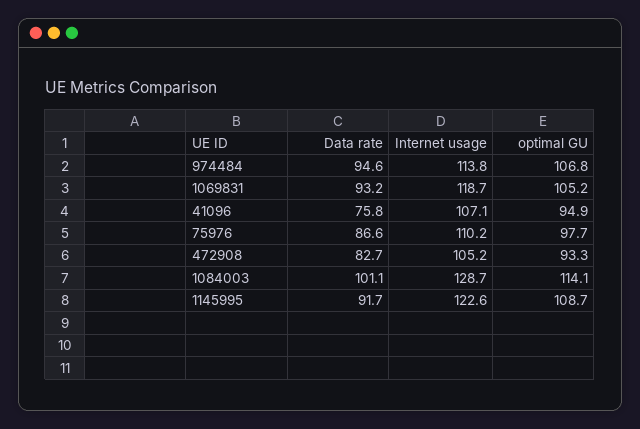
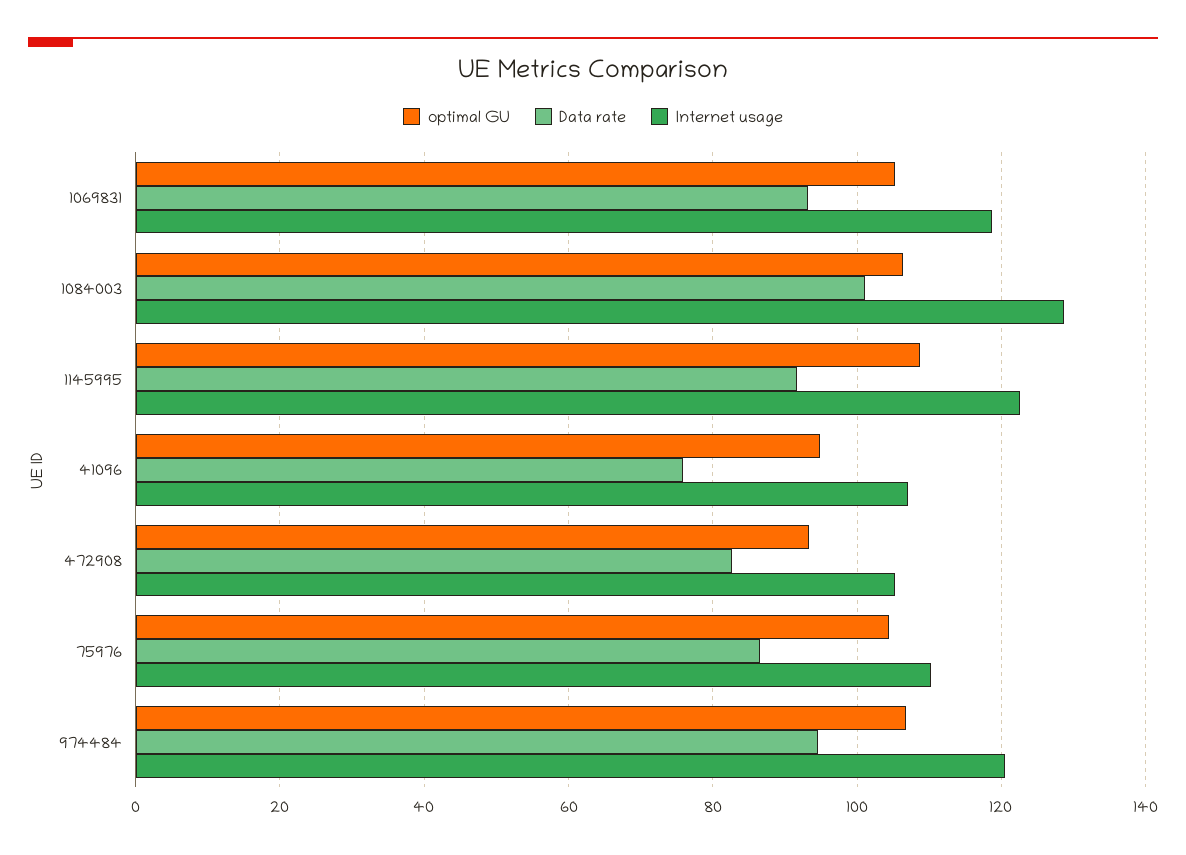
  {
    "Data rate": {
      "974484": 94.6,
      "1069831": 93.2,
      "41096": 75.8,
      "75976": 86.6,
      "472908": 82.7,
      "1084003": 101.1,
      "1145995": 91.7
    },
    "Internet usage": {
-     "974484": 113.8,
+     "974484": 120,
      "1069831": 118.7,
      "41096": 107.1,
      "75976": 110.2,
      "472908": 105.2,
      "1084003": 128.7,
      "1145995": 122.6
    },
    "optimal GU": {
      "974484": 106.8,
      "1069831": 105.2,
      "41096": 94.9,
-     "75976": 97.7,
+     "75976": 104,
      "472908": 93.3,
-     "1084003": 114.1,
+     "1084003": 106,
      "1145995": 108.7
    }
  }

